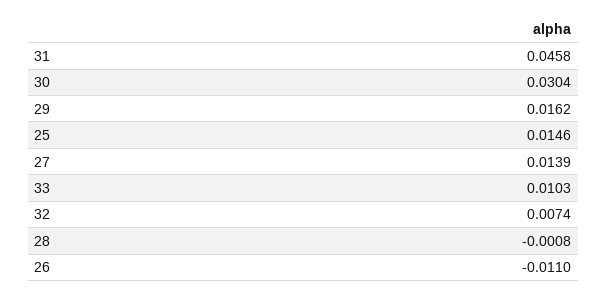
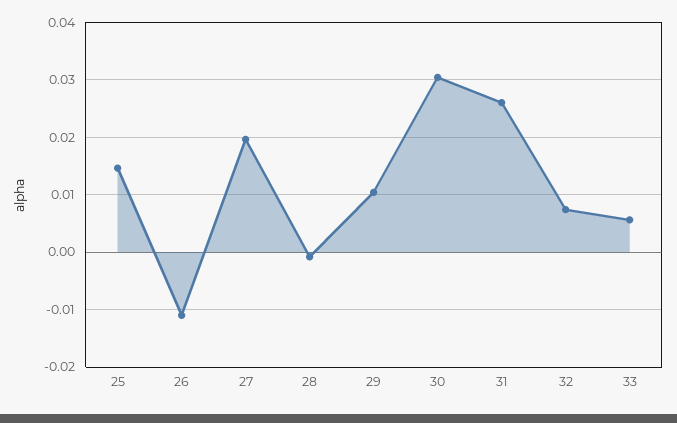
  {
-   "31": 0.0458,
+   "31": 0.026,
    "30": 0.0304,
-   "29": 0.0162,
+   "29": 0.01,
    "25": 0.0146,
-   "27": 0.0139,
+   "27": 0.02,
-   "33": 0.0103,
+   "33": 0.006,
    "32": 0.0074,
    "28": -0.0008,
    "26": -0.011
  }

